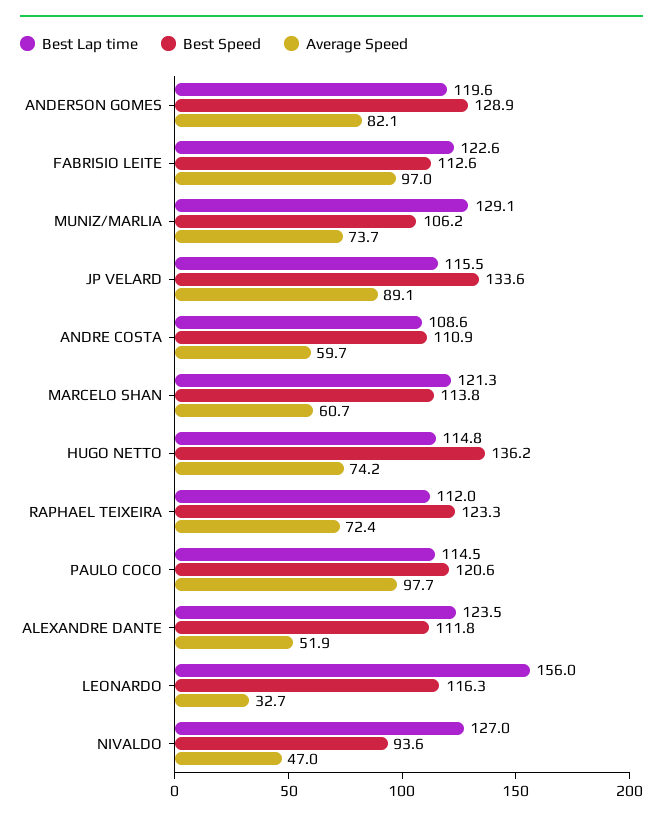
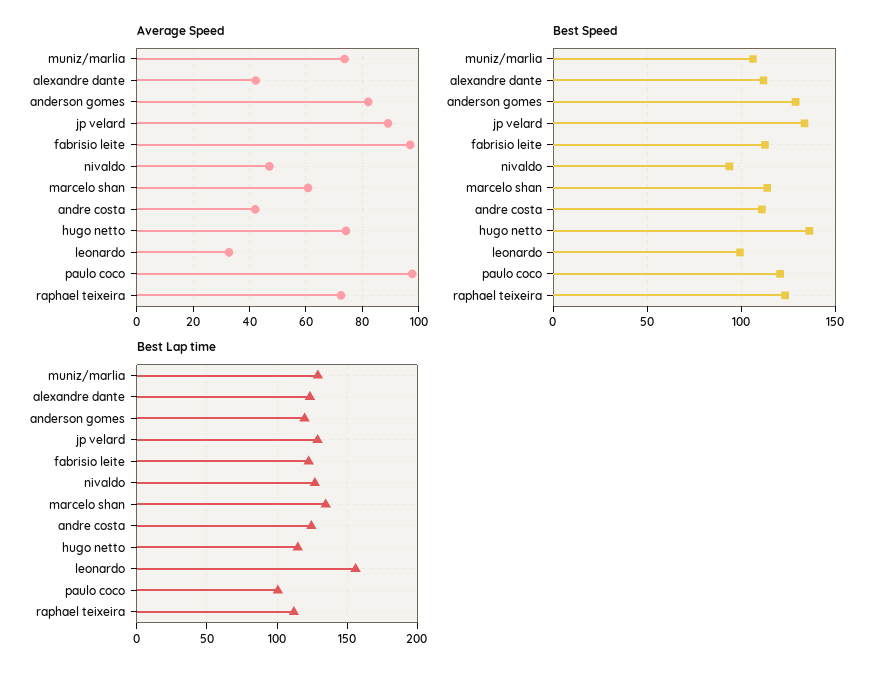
  {
    "Best Lap time": {
      "ANDERSON GOMES": 119.6,
      "FABRISIO LEITE": 122.6,
      "MUNIZ/MARLIA": 129.1,
-     "JP VELARD": 115.5,
+     "JP VELARD": 130,
-     "ANDRE COSTA": 108.6,
+     "ANDRE COSTA": 125,
-     "MARCELO SHAN": 121.3,
+     "MARCELO SHAN": 135,
      "HUGO NETTO": 114.8,
      "RAPHAEL TEIXEIRA": 112,
-     "PAULO COCO": 114.5,
+     "PAULO COCO": 100,
      "ALEXANDRE DANTE": 123.5,
      "LEONARDO": 156,
      "NIVALDO": 127
    },
    "Best Speed": {
      "ANDERSON GOMES": 128.9,
      "FABRISIO LEITE": 112.6,
      "MUNIZ/MARLIA": 106.2,
      "JP VELARD": 133.6,
      "ANDRE COSTA": 110.9,
      "MARCELO SHAN": 113.8,
      "HUGO NETTO": 136.2,
      "RAPHAEL TEIXEIRA": 123.3,
      "PAULO COCO": 120.6,
      "ALEXANDRE DANTE": 111.8,
-     "LEONARDO": 116.3,
+     "LEONARDO": 100,
      "NIVALDO": 93.6
    },
    "Average Speed": {
      "ANDERSON GOMES": 82.1,
      "FABRISIO LEITE": 97,
      "MUNIZ/MARLIA": 73.7,
      "JP VELARD": 89.1,
-     "ANDRE COSTA": 59.7,
+     "ANDRE COSTA": 42.5,
      "MARCELO SHAN": 60.7,
      "HUGO NETTO": 74.2,
      "RAPHAEL TEIXEIRA": 72.4,
      "PAULO COCO": 97.7,
-     "ALEXANDRE DANTE": 51.9,
+     "ALEXANDRE DANTE": 42.5,
      "LEONARDO": 32.7,
      "NIVALDO": 47
    }
  }

